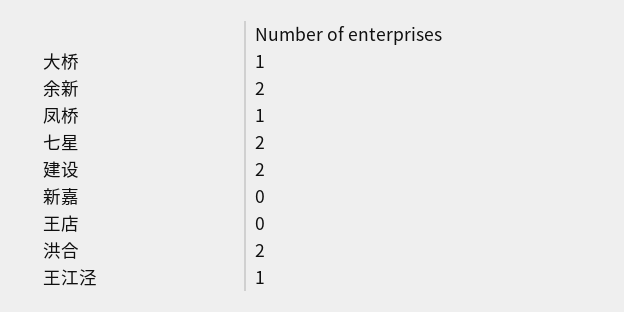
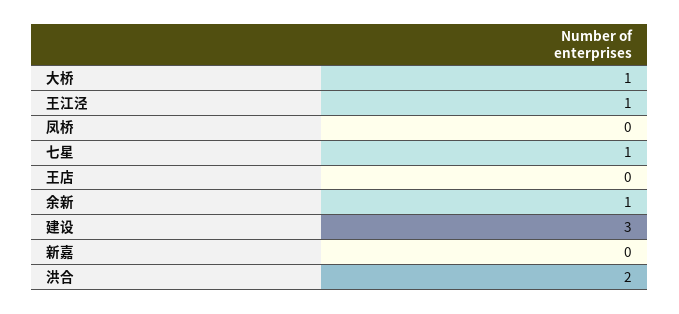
  {
    "大桥": 1,
-   "余新": 2,
+   "余新": 1,
-   "凤桥": 1,
+   "凤桥": 0,
-   "七星": 2,
+   "七星": 1,
-   "建设": 2,
+   "建设": 3,
    "新嘉": 0,
    "王店": 0,
    "洪合": 2,
    "王江泾": 1
  }

